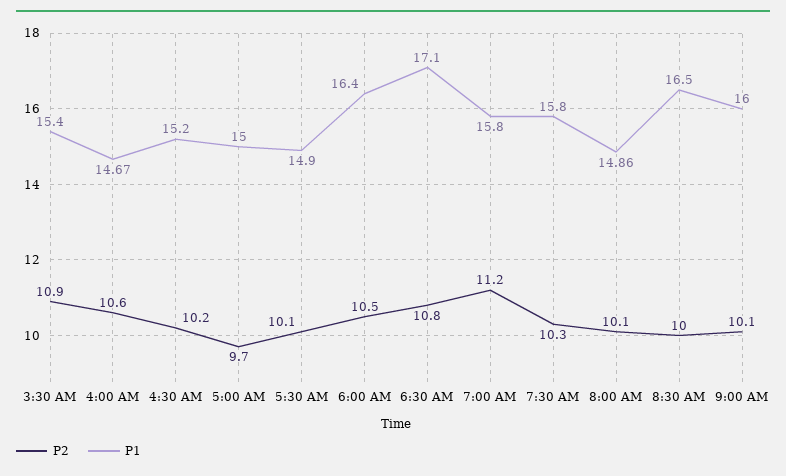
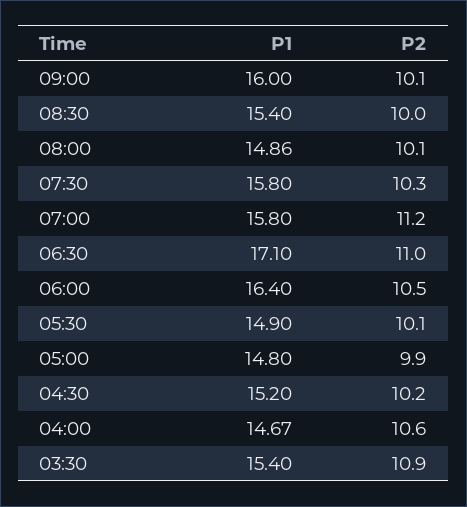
  {
    "P2": {
      "3:30 AM": 10.9,
      "4:00 AM": 10.6,
      "4:30 AM": 10.2,
-     "5:00 AM": 9.7,
+     "5:00 AM": 9.9,
      "5:30 AM": 10.1,
      "6:00 AM": 10.5,
-     "6:30 AM": 10.8,
+     "6:30 AM": 11,
      "7:00 AM": 11.2,
      "7:30 AM": 10.3,
      "8:00 AM": 10.1,
      "8:30 AM": 10,
      "9:00 AM": 10.1
    },
    "P1": {
      "3:30 AM": 15.4,
      "4:00 AM": 14.67,
      "4:30 AM": 15.2,
-     "5:00 AM": 15,
+     "5:00 AM": 14.8,
      "5:30 AM": 14.9,
      "6:00 AM": 16.4,
      "6:30 AM": 17.1,
      "7:00 AM": 15.8,
      "7:30 AM": 15.8,
      "8:00 AM": 14.86,
-     "8:30 AM": 16.5,
+     "8:30 AM": 15.4,
      "9:00 AM": 16
    }
  }

